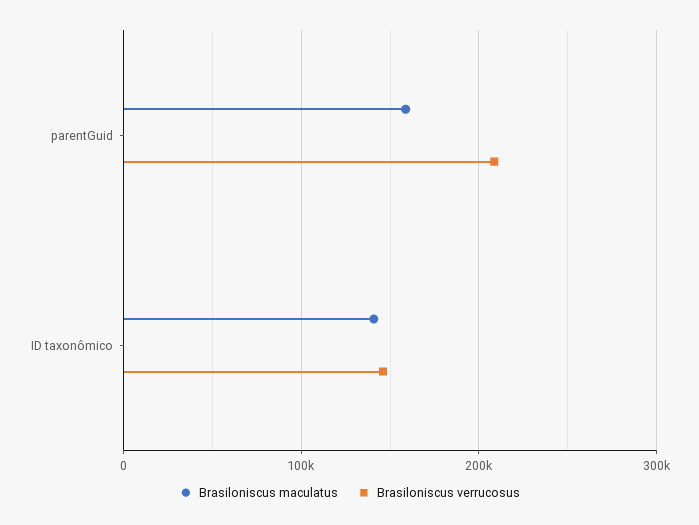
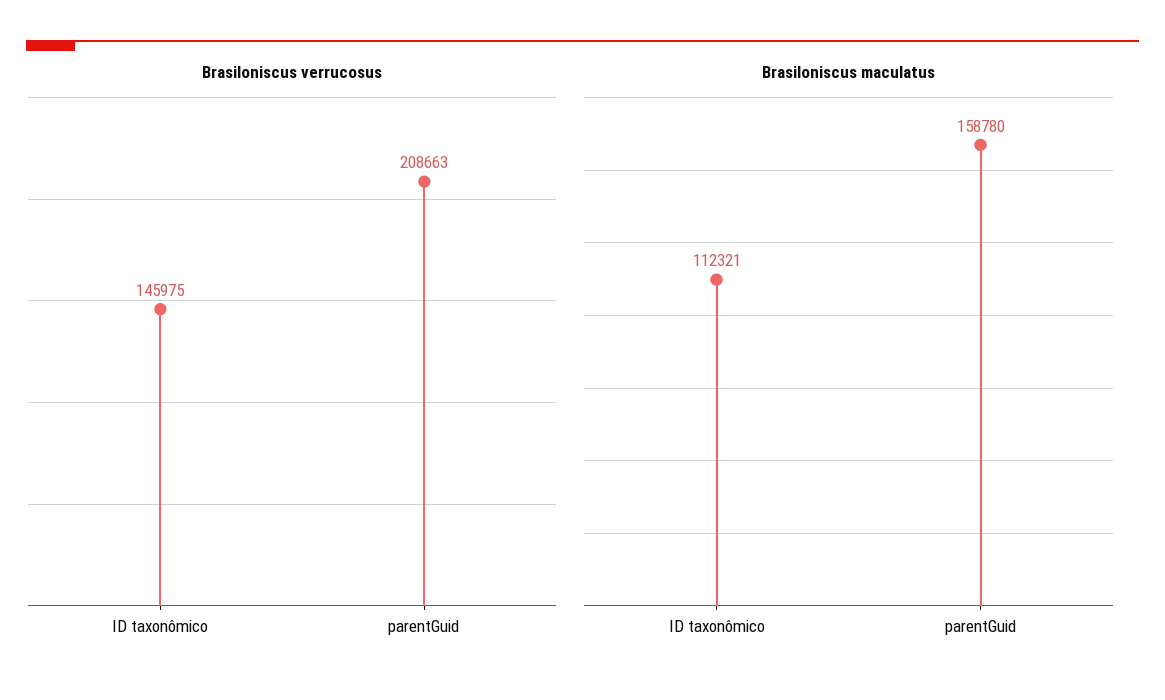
  {
    "Brasiloniscus maculatus": {
      "parentGuid": 158780,
-     "ID taxonômico": 140000
+     "ID taxonômico": 112321
    },
    "Brasiloniscus verrucosus": {
      "parentGuid": 208663,
      "ID taxonômico": 145975
    }
  }

